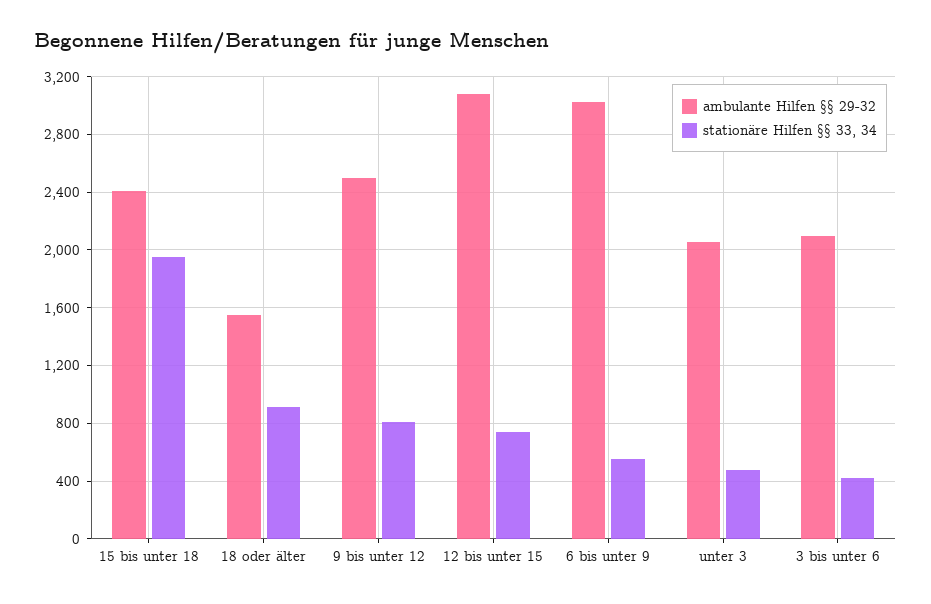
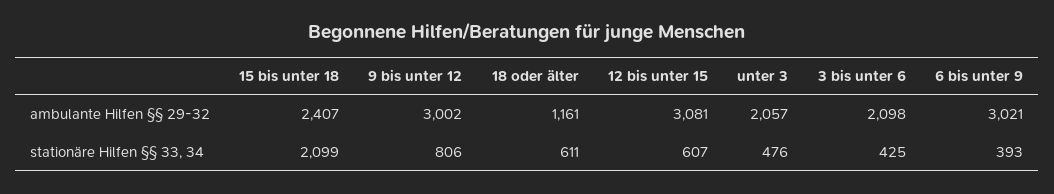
  {
    "ambulante Hilfen §§ 29-32": {
      "15 bis unter 18": 2407,
-     "18 oder älter": 1550,
+     "18 oder älter": 1161,
-     "9 bis unter 12": 2500,
+     "9 bis unter 12": 3002,
      "12 bis unter 15": 3081,
      "6 bis unter 9": 3021,
      "unter 3": 2057,
      "3 bis unter 6": 2098
    },
    "stationäre Hilfen §§ 33, 34": {
-     "15 bis unter 18": 1950,
+     "15 bis unter 18": 2099,
-     "18 oder älter": 900,
+     "18 oder älter": 611,
      "9 bis unter 12": 806,
-     "12 bis unter 15": 750,
+     "12 bis unter 15": 607,
-     "6 bis unter 9": 550,
+     "6 bis unter 9": 393,
      "unter 3": 476,
      "3 bis unter 6": 425
    }
  }

